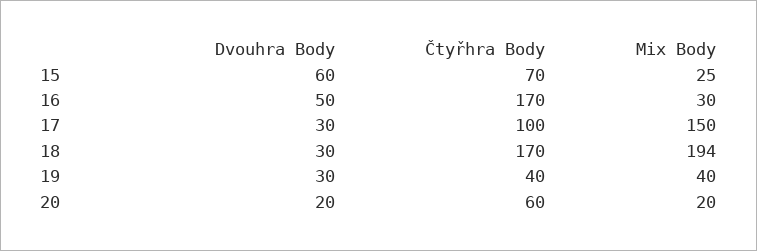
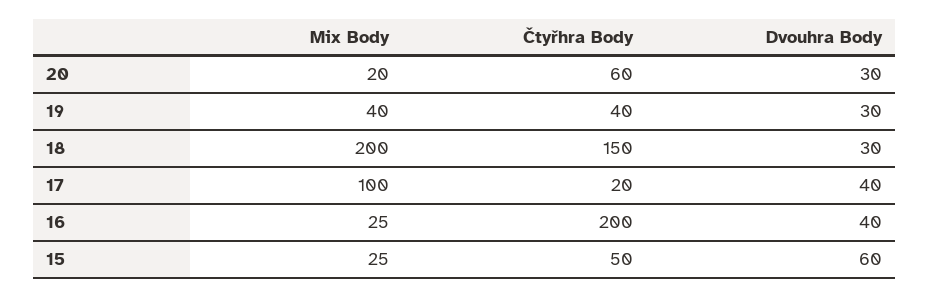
  {
    "Dvouhra Body": {
      "15": 60,
-     "16": 50,
+     "16": 40,
-     "17": 30,
+     "17": 40,
      "18": 30,
      "19": 30,
-     "20": 20
+     "20": 30
    },
    "Čtyřhra Body": {
-     "15": 70,
+     "15": 50,
-     "16": 170,
+     "16": 200,
-     "17": 100,
+     "17": 20,
-     "18": 170,
+     "18": 150,
      "19": 40,
      "20": 60
    },
    "Mix Body": {
      "15": 25,
-     "16": 30,
+     "16": 25,
-     "17": 150,
+     "17": 100,
-     "18": 194,
+     "18": 200,
      "19": 40,
      "20": 20
    }
  }

